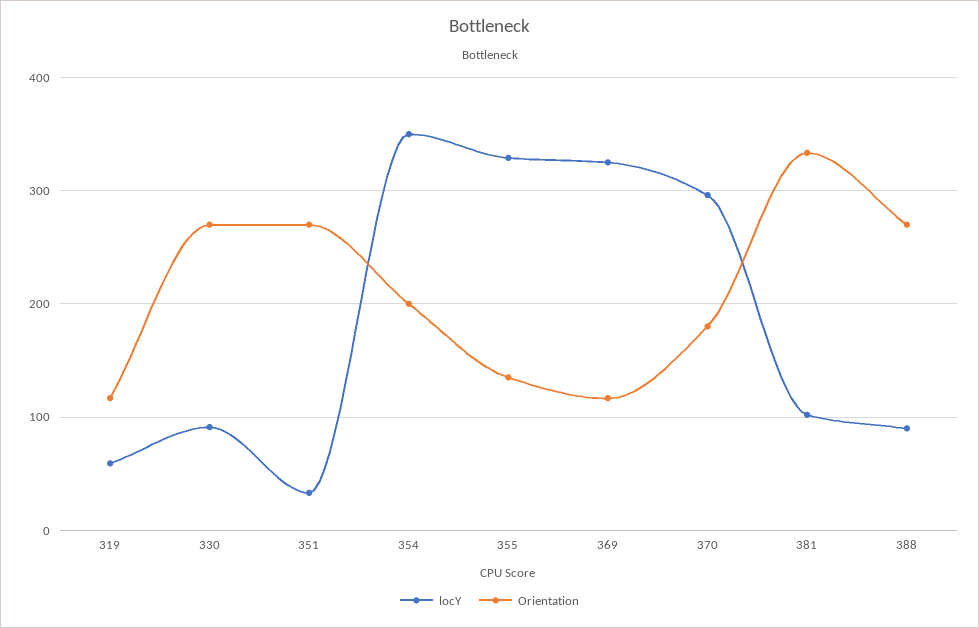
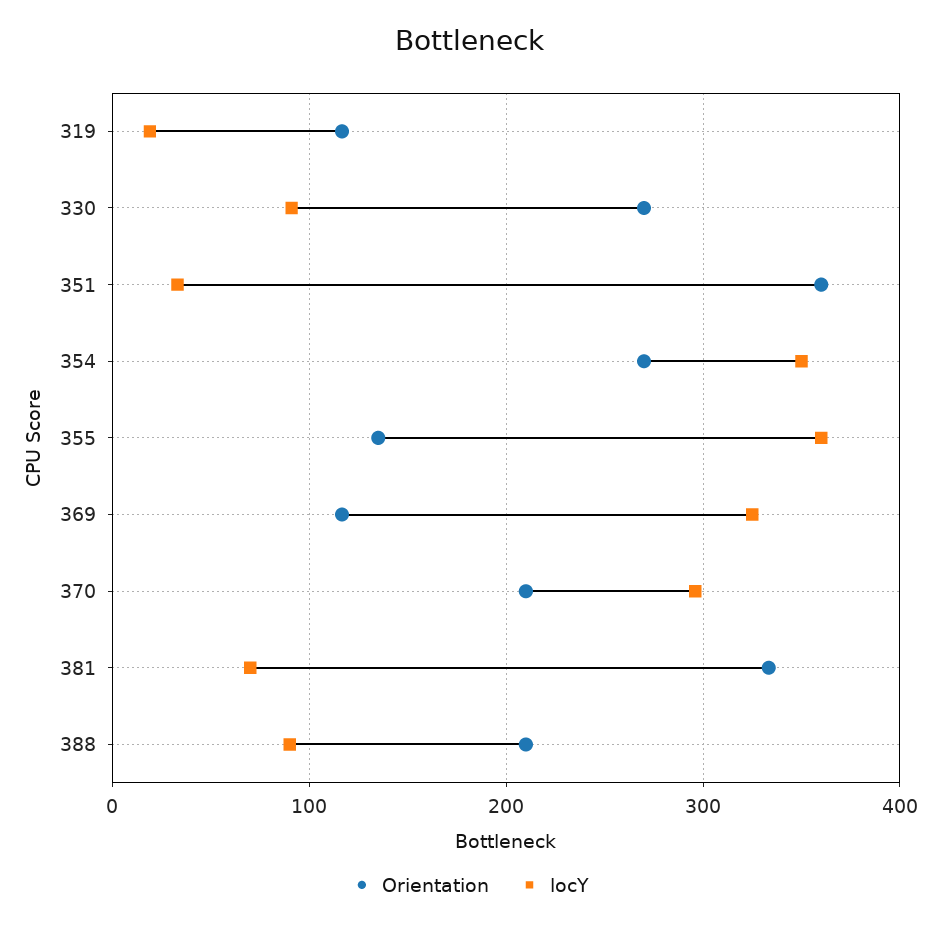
  {
    "locY": {
-     "319": 60,
+     "319": 20,
      "330": 90,
      "351": 30,
      "354": 350,
-     "355": 330,
+     "355": 360,
      "369": 330,
      "370": 300,
-     "381": 100,
+     "381": 70,
      "388": 90
    },
    "Orientation": {
      "319": 120,
      "330": 270,
-     "351": 270,
+     "351": 360,
-     "354": 200,
+     "354": 270,
      "355": 140,
      "369": 120,
-     "370": 180,
+     "370": 210,
      "381": 330,
-     "388": 270
+     "388": 210
    }
  }

